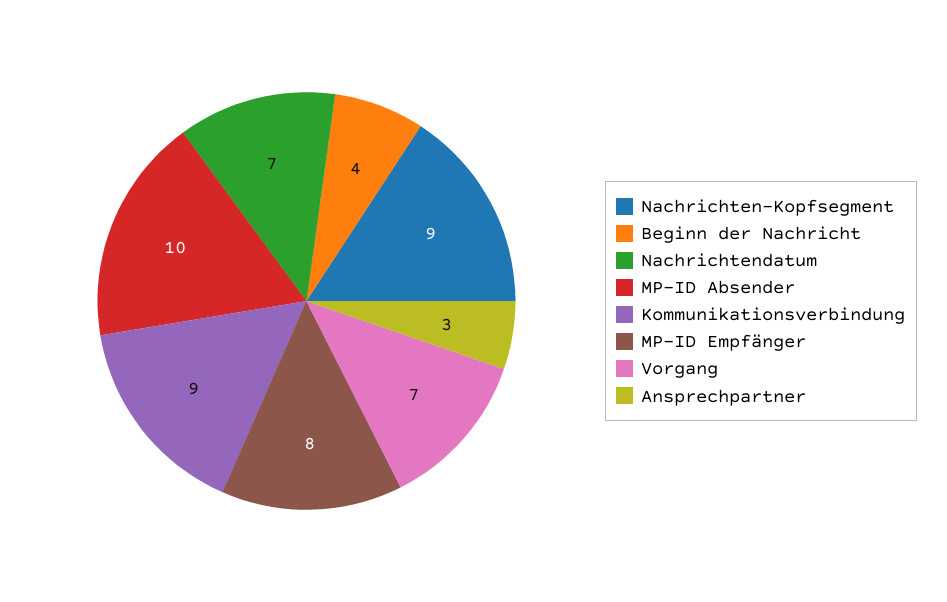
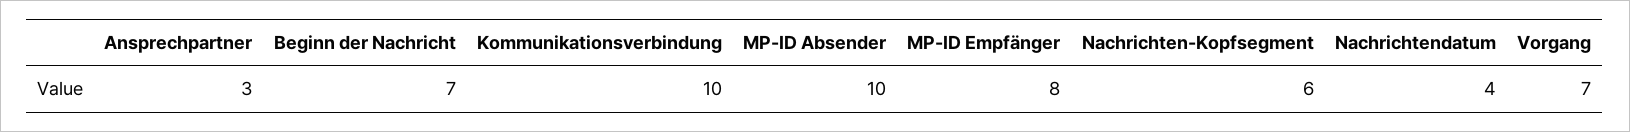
  {
-   "Nachrichten-Kopfsegment": 9,
+   "Nachrichten-Kopfsegment": 6,
-   "Beginn der Nachricht": 4,
+   "Beginn der Nachricht": 7,
-   "Nachrichtendatum": 7,
+   "Nachrichtendatum": 4,
    "MP-ID Absender": 10,
-   "Kommunikationsverbindung": 9,
+   "Kommunikationsverbindung": 10,
    "MP-ID Empfänger": 8,
    "Vorgang": 7,
    "Ansprechpartner": 3
  }

